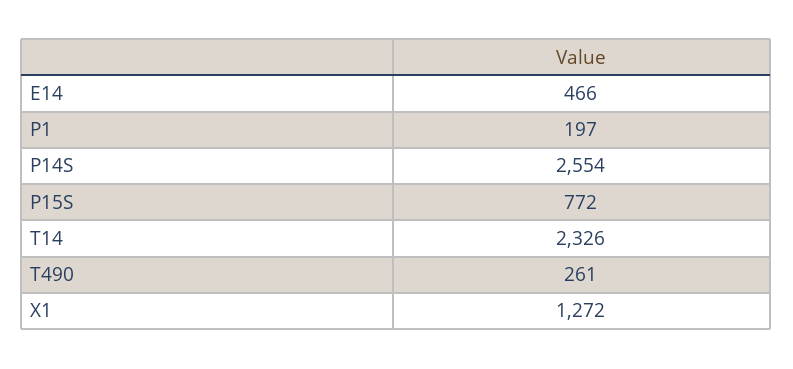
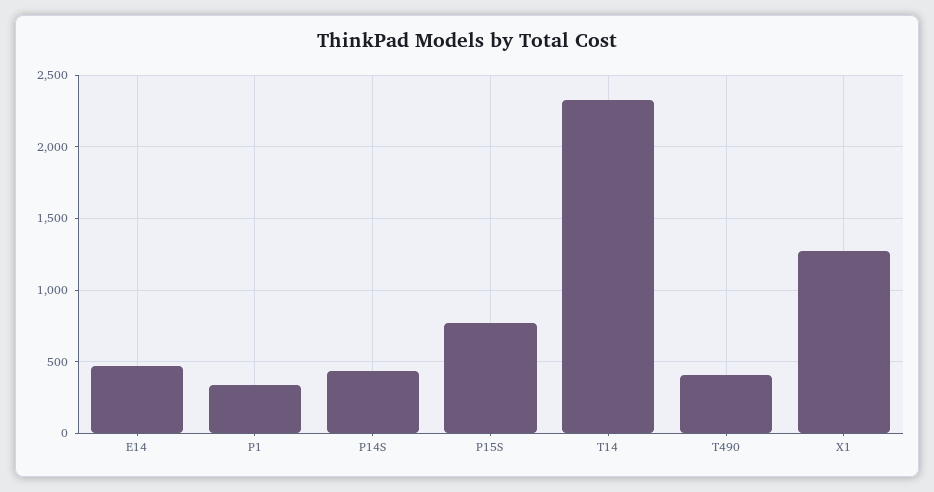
  {
    "E14": 466,
-   "P1": 197,
+   "P1": 350,
-   "P14S": 2554,
+   "P14S": 450,
    "P15S": 772,
    "T14": 2326,
-   "T490": 261,
+   "T490": 400,
    "X1": 1272
  }

